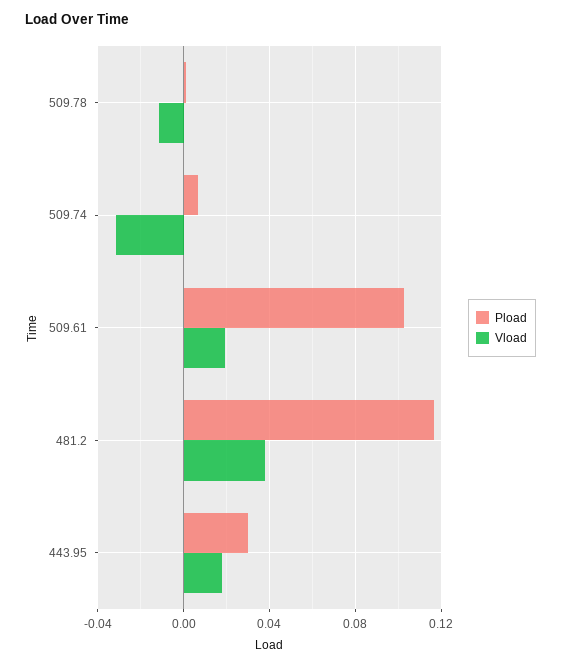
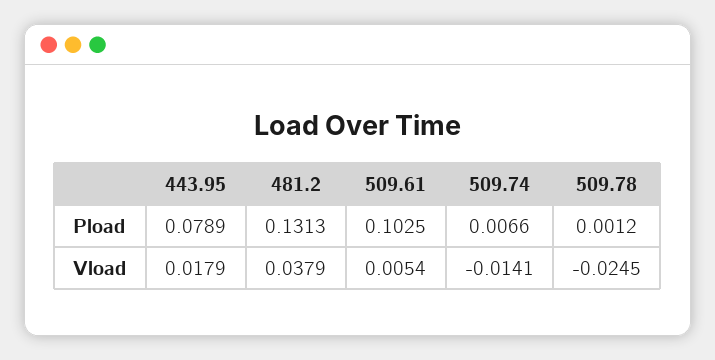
  {
    "Pload": {
      "509.78": 0.0012,
      "509.74": 0.0066,
      "509.61": 0.1025,
-     "481.2": 0.115,
+     "481.2": 0.1313,
-     "443.95": 0.03
+     "443.95": 0.0789
    },
    "Vload": {
-     "509.78": -0.01,
+     "509.78": -0.0245,
-     "509.74": -0.03,
+     "509.74": -0.0141,
-     "509.61": 0.02,
+     "509.61": 0.0054,
      "481.2": 0.0379,
      "443.95": 0.0179
    }
  }

